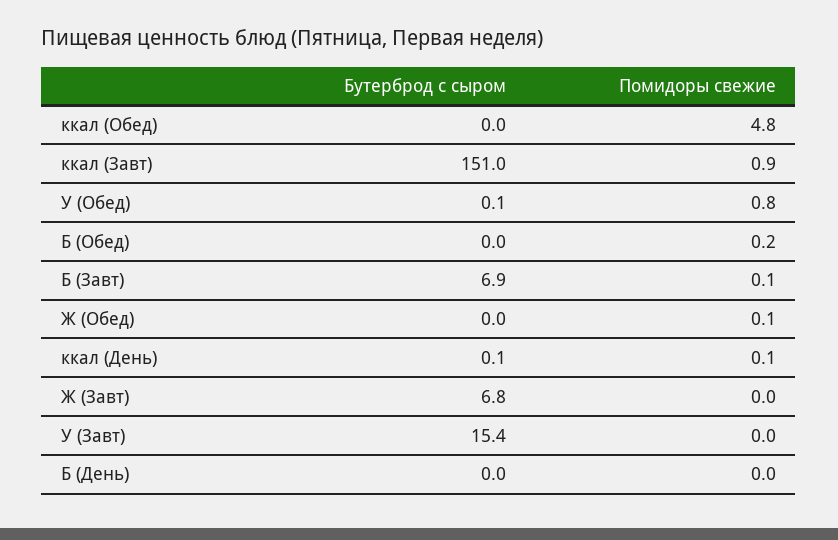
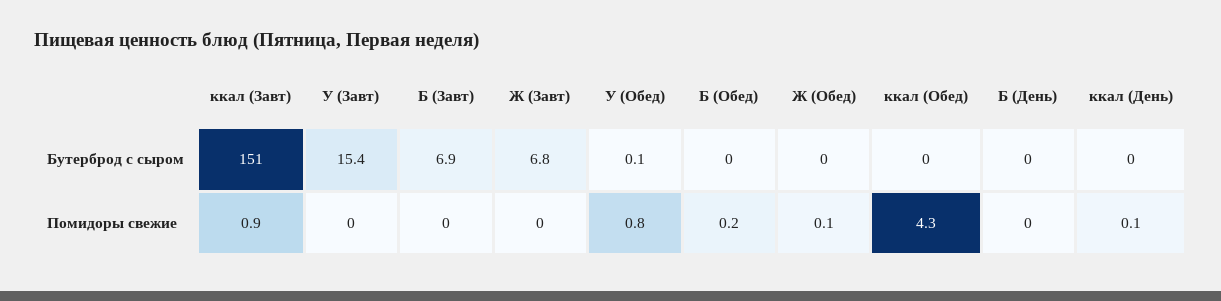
  {
    "Бутерброд с сыром": {
      "ккал (Обед)": 0,
      "ккал (Завт)": 151,
      "У (Обед)": 0.1,
      "Б (Обед)": 0,
      "Б (Завт)": 6.9,
      "Ж (Обед)": 0,
-     "ккал (День)": 0.1,
+     "ккал (День)": 0,
      "Ж (Завт)": 6.8,
      "У (Завт)": 15.4,
      "Б (День)": 0
    },
    "Помидоры свежие": {
-     "ккал (Обед)": 4.8,
+     "ккал (Обед)": 4.3,
      "ккал (Завт)": 0.9,
      "У (Обед)": 0.8,
      "Б (Обед)": 0.2,
-     "Б (Завт)": 0.1,
+     "Б (Завт)": 0,
      "Ж (Обед)": 0.1,
      "ккал (День)": 0.1,
      "Ж (Завт)": 0,
      "У (Завт)": 0,
      "Б (День)": 0
    }
  }

